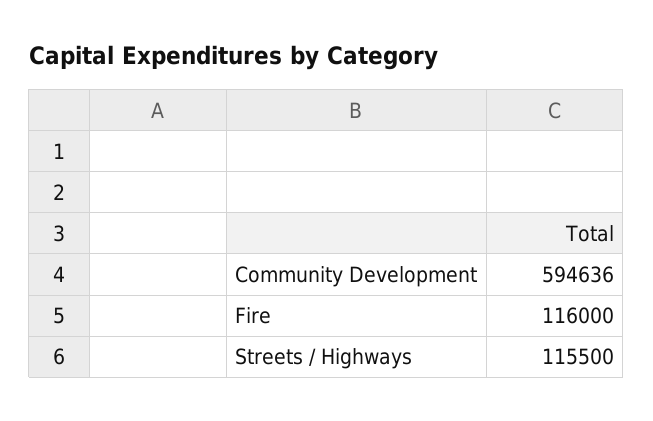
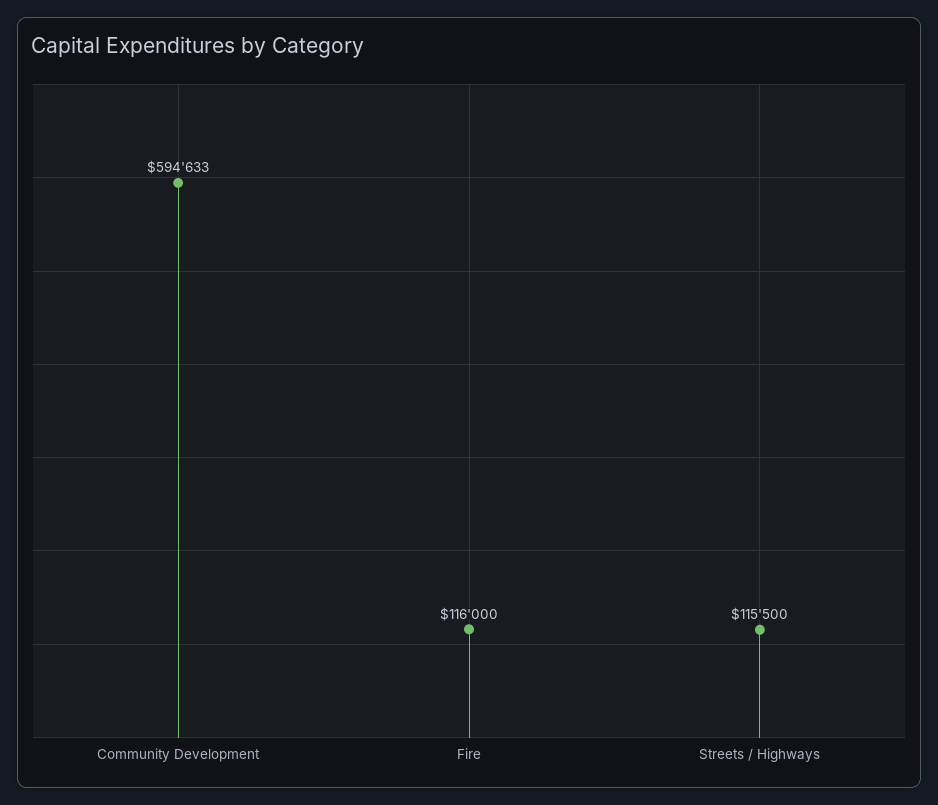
  {
-   "Community Development": 594636,
+   "Community Development": 594633,
    "Fire": 116000,
    "Streets / Highways": 115500
  }

